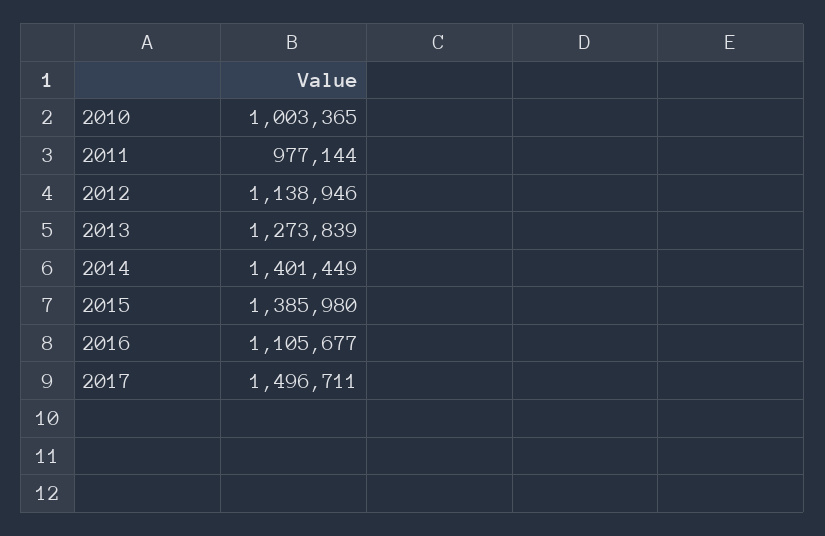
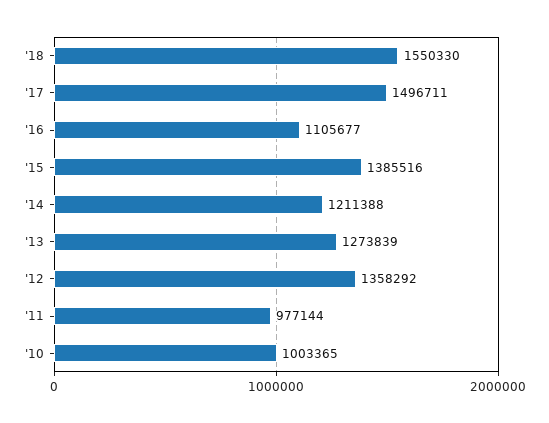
  {
    "2010": 1003365,
    "2011": 977144,
-   "2012": 1138946,
+   "2012": 1358292,
    "2013": 1273839,
-   "2014": 1401449,
+   "2014": 1211388,
-   "2015": 1385980,
+   "2015": 1385516,
    "2016": 1105677,
-   "2017": 1496711
+   "2017": 1496711,
+   "'18": 1550330
  }

